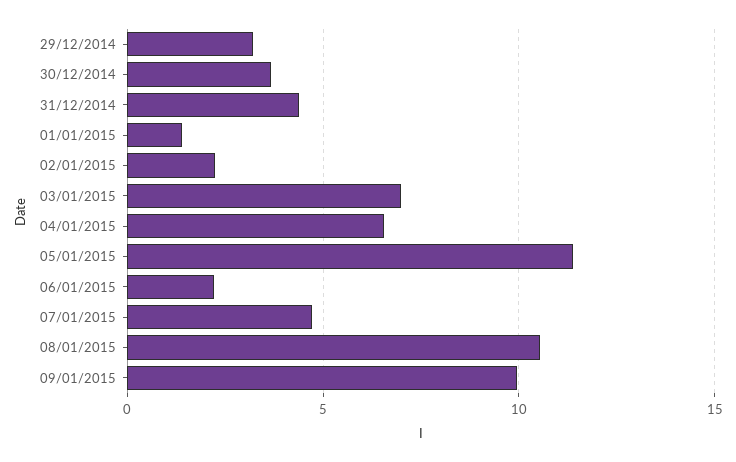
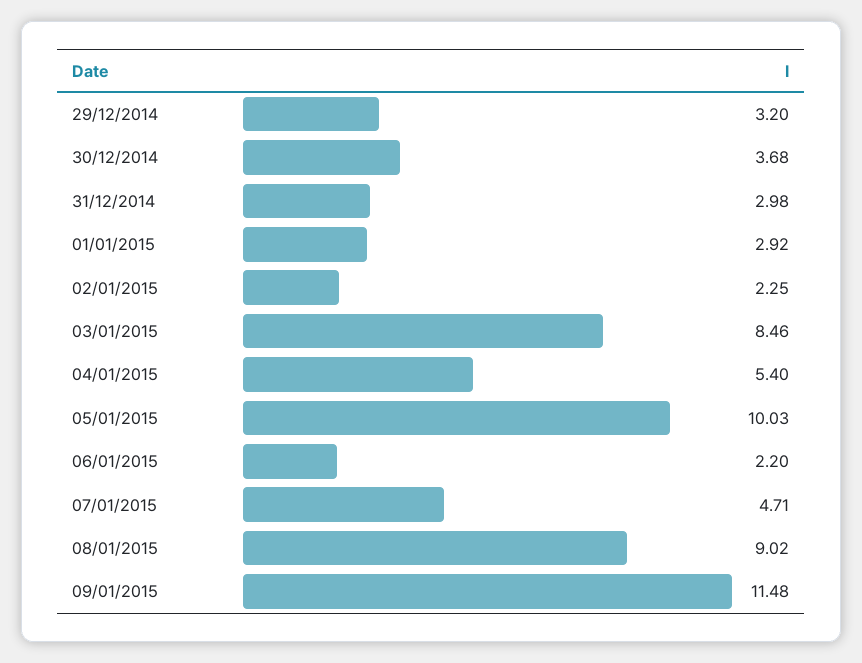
  {
    "29/12/2014": 3.2,
    "30/12/2014": 3.68,
-   "31/12/2014": 4.5,
+   "31/12/2014": 2.98,
-   "01/01/2015": 1.5,
+   "01/01/2015": 2.92,
    "02/01/2015": 2.25,
-   "03/01/2015": 7,
+   "03/01/2015": 8.46,
-   "04/01/2015": 6.5,
+   "04/01/2015": 5.4,
-   "05/01/2015": 11.5,
+   "05/01/2015": 10.03,
    "06/01/2015": 2.2,
    "07/01/2015": 4.71,
-   "08/01/2015": 10.5,
+   "08/01/2015": 9.02,
-   "09/01/2015": 10
+   "09/01/2015": 11.48
  }

